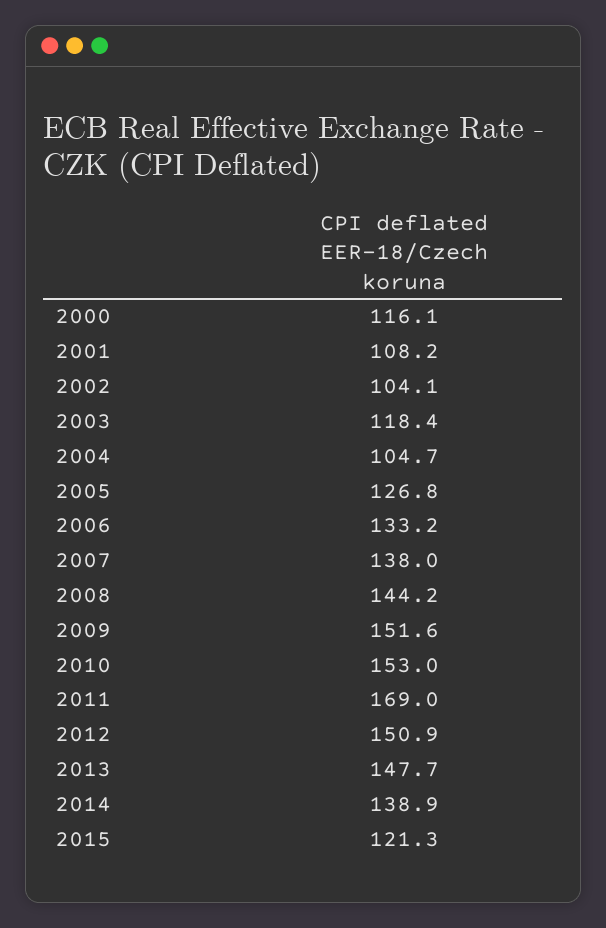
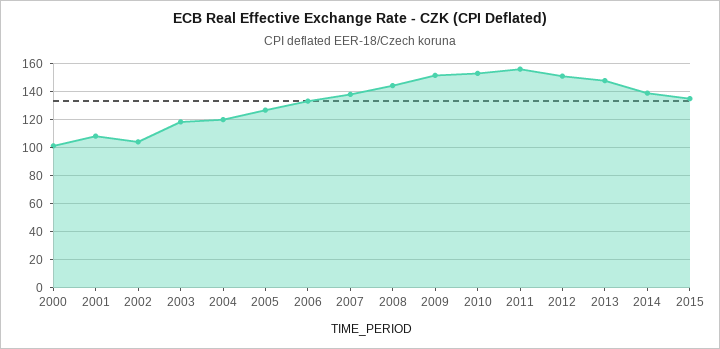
  {
-   "2000": 116.1,
+   "2000": 100,
    "2001": 108.2,
    "2002": 104.1,
    "2003": 118.4,
-   "2004": 104.7,
+   "2004": 120,
    "2005": 126.8,
    "2006": 133.2,
    "2007": 138,
    "2008": 144.2,
    "2009": 151.6,
    "2010": 153,
-   "2011": 169,
+   "2011": 155,
    "2012": 150.9,
    "2013": 147.7,
    "2014": 138.9,
-   "2015": 121.3
+   "2015": 135
  }

